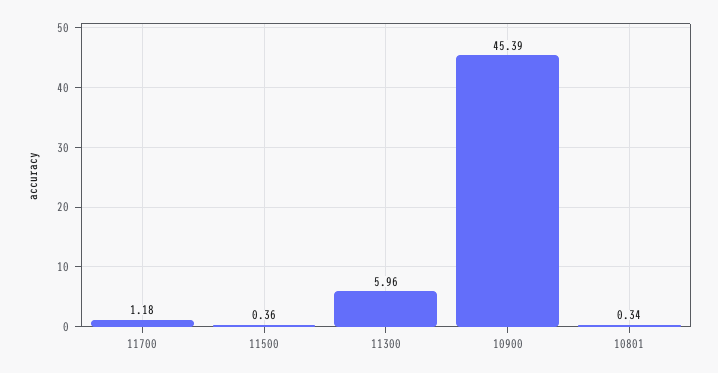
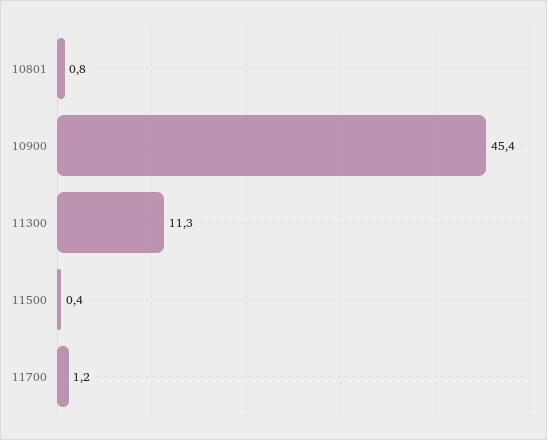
  {
    "11700": 1.18,
    "11500": 0.36,
-   "11300": 5.96,
+   "11300": 11.3,
    "10900": 45.39,
-   "10801": 0.34
+   "10801": 0.8
  }

